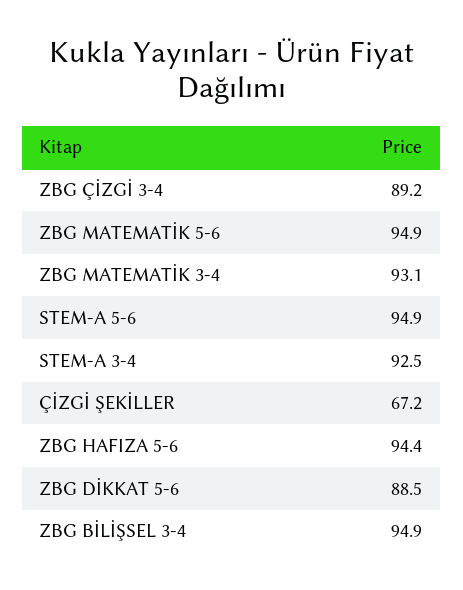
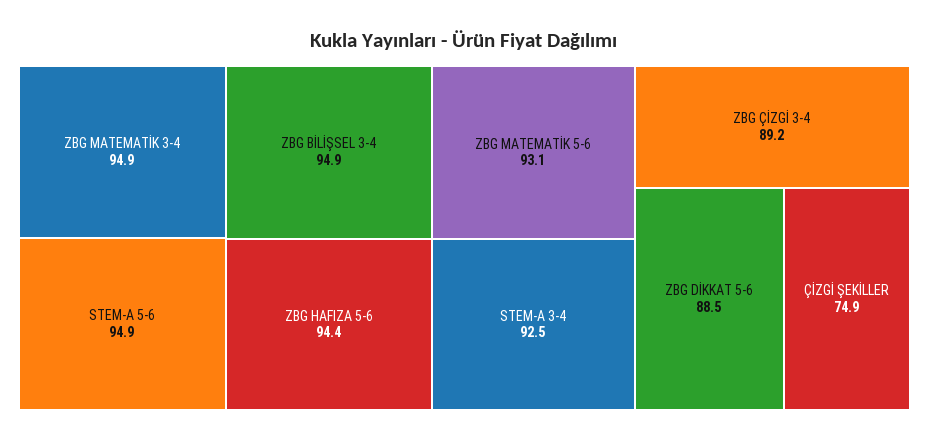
  {
    "ZBG ÇİZGİ 3-4": 89.2,
-   "ZBG MATEMATİK 5-6": 94.9,
+   "ZBG MATEMATİK 5-6": 93.1,
-   "ZBG MATEMATİK 3-4": 93.1,
+   "ZBG MATEMATİK 3-4": 94.9,
    "STEM-A 5-6": 94.9,
    "STEM-A 3-4": 92.5,
-   "ÇİZGİ ŞEKİLLER": 67.2,
+   "ÇİZGİ ŞEKİLLER": 74.9,
    "ZBG HAFIZA 5-6": 94.4,
    "ZBG DİKKAT 5-6": 88.5,
    "ZBG BİLİŞSEL 3-4": 94.9
  }

